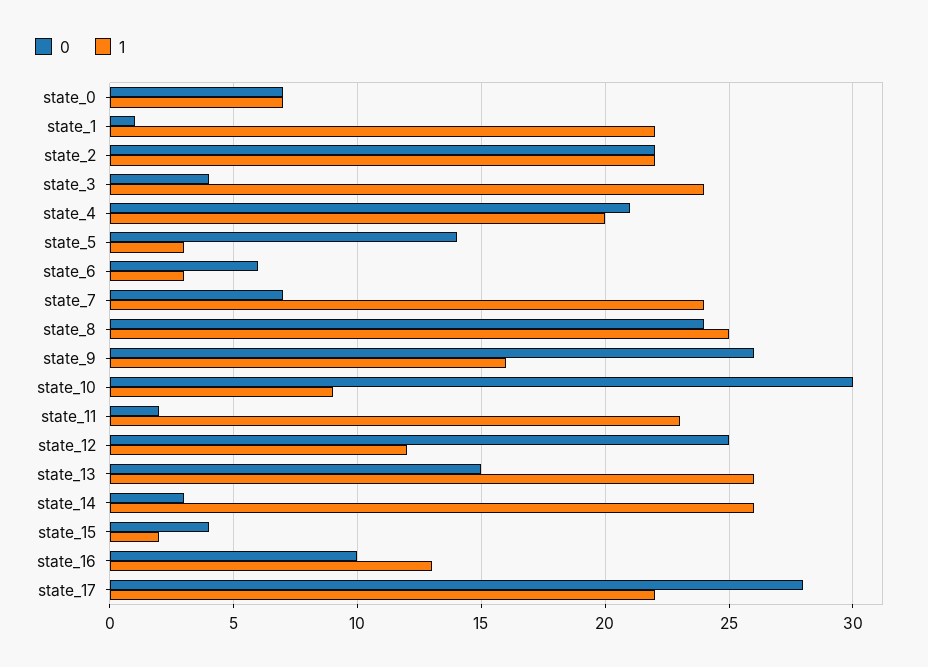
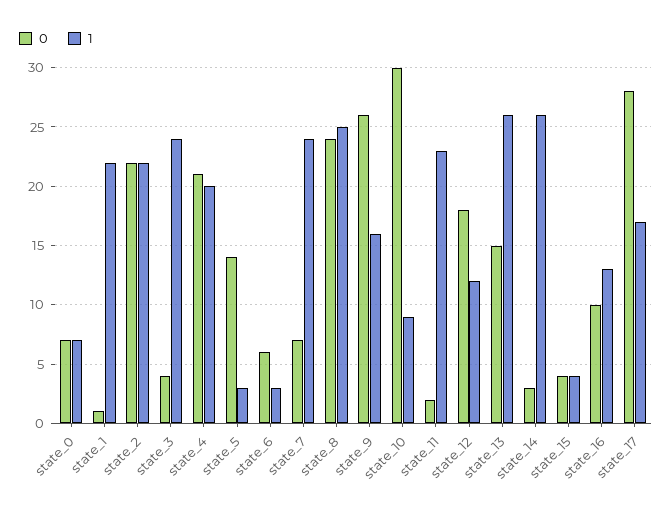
  {
    "0": {
      "state_0": 7,
      "state_1": 1,
      "state_2": 22,
      "state_3": 4,
      "state_4": 21,
      "state_5": 14,
      "state_6": 6,
      "state_7": 7,
      "state_8": 24,
      "state_9": 26,
      "state_10": 30,
      "state_11": 2,
-     "state_12": 25,
+     "state_12": 18,
      "state_13": 15,
      "state_14": 3,
      "state_15": 4,
      "state_16": 10,
      "state_17": 28
    },
    "1": {
      "state_0": 7,
      "state_1": 22,
      "state_2": 22,
      "state_3": 24,
      "state_4": 20,
      "state_5": 3,
      "state_6": 3,
      "state_7": 24,
      "state_8": 25,
      "state_9": 16,
      "state_10": 9,
      "state_11": 23,
      "state_12": 12,
      "state_13": 26,
      "state_14": 26,
-     "state_15": 2,
+     "state_15": 4,
      "state_16": 13,
-     "state_17": 22
+     "state_17": 17
    }
  }

